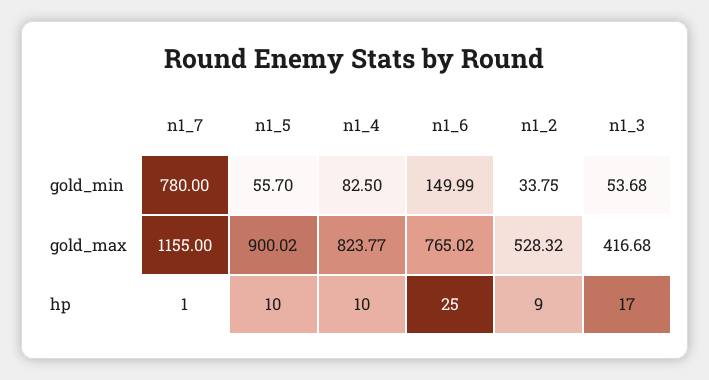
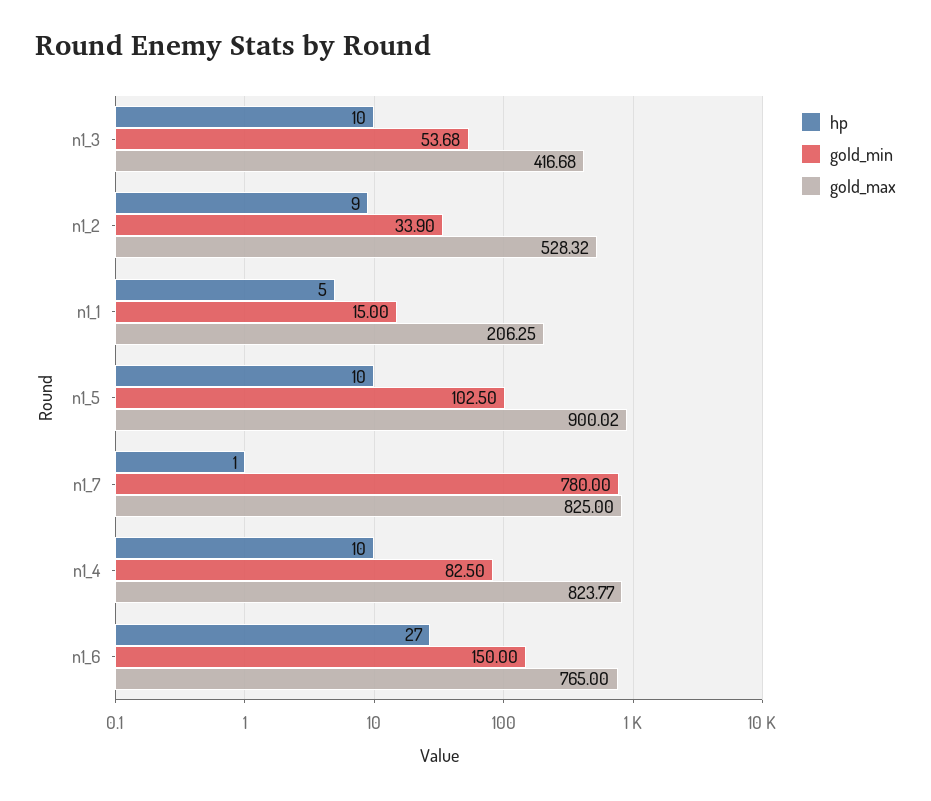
  {
    "gold_min": {
      "n1_7": 780,
-     "n1_5": 55.7,
+     "n1_5": 102.5,
      "n1_4": 82.5,
-     "n1_6": 149.99,
+     "n1_6": 150,
-     "n1_2": 33.75,
+     "n1_2": 33.9,
-     "n1_3": 53.68
+     "n1_3": 53.68,
+     "n1_1": 15
    },
    "gold_max": {
-     "n1_7": 1155,
+     "n1_7": 825,
      "n1_5": 900.02,
      "n1_4": 823.77,
-     "n1_6": 765.02,
+     "n1_6": 765,
      "n1_2": 528.32,
-     "n1_3": 416.68
+     "n1_3": 416.68,
+     "n1_1": 206.25
    },
    "hp": {
      "n1_7": 1,
      "n1_5": 10,
      "n1_4": 10,
-     "n1_6": 25,
+     "n1_6": 27,
      "n1_2": 9,
-     "n1_3": 17
+     "n1_3": 10,
+     "n1_1": 5
    }
  }

